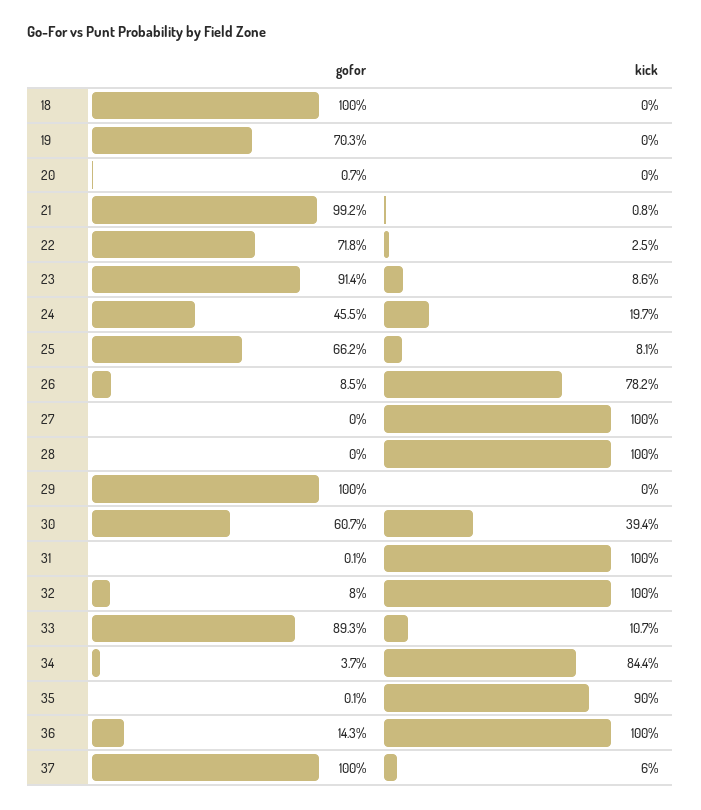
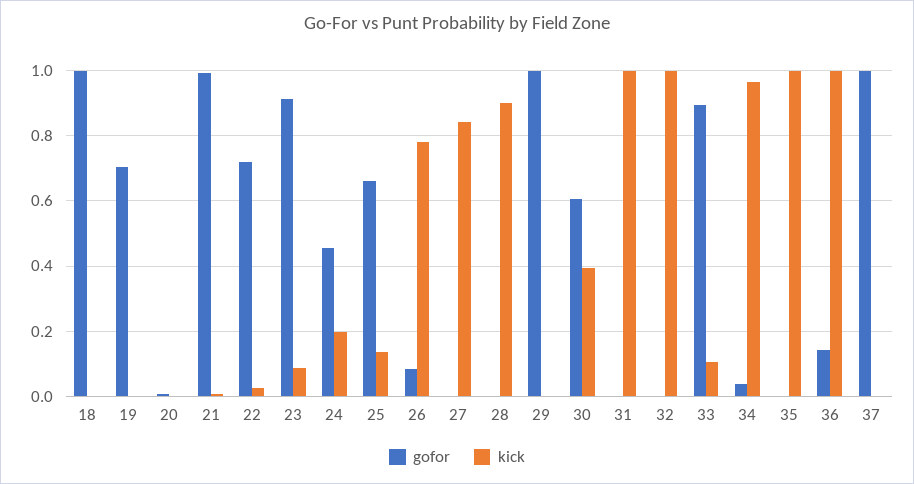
  {
    "gofor": {
      "18": 1,
      "19": 0.703,
      "20": 0.007,
      "21": 0.992,
      "22": 0.718,
      "23": 0.914,
      "24": 0.455,
      "25": 0.662,
      "26": 0.085,
      "27": 0,
      "28": 0,
      "29": 1,
      "30": 0.607,
      "31": 0.001,
-     "32": 0.08,
+     "32": 0,
      "33": 0.893,
      "34": 0.037,
      "35": 0.001,
      "36": 0.143,
      "37": 1
    },
    "kick": {
      "18": 0,
      "19": 0,
      "20": 0,
      "21": 0.008,
      "22": 0.025,
      "23": 0.086,
      "24": 0.197,
-     "25": 0.081,
+     "25": 0.14,
      "26": 0.782,
-     "27": 1,
+     "27": 0.84,
-     "28": 1,
+     "28": 0.9,
      "29": 0,
      "30": 0.394,
      "31": 1,
      "32": 1,
      "33": 0.107,
-     "34": 0.844,
+     "34": 0.96,
-     "35": 0.9,
+     "35": 1,
      "36": 1,
-     "37": 0.06
+     "37": 0
    }
  }

